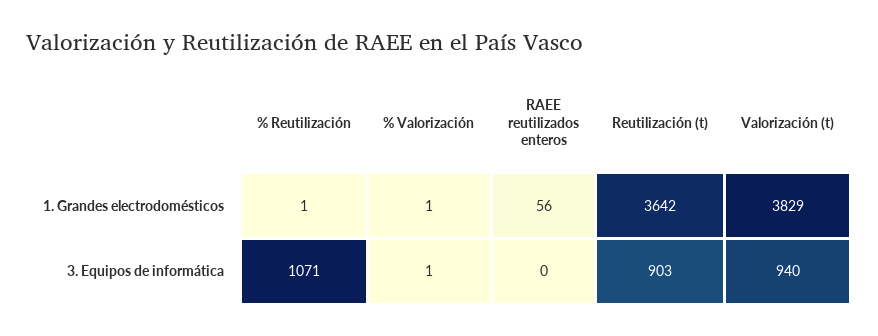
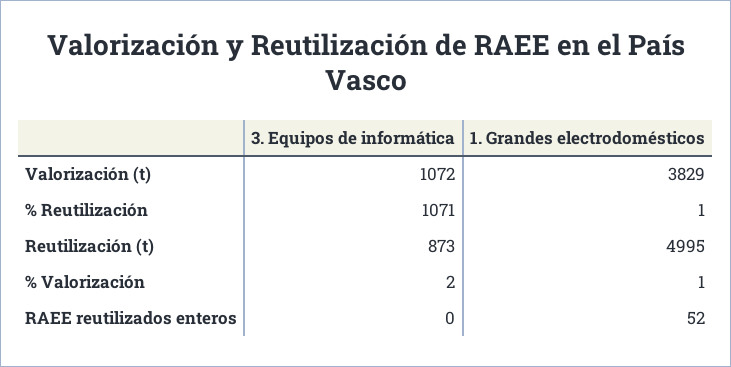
  {
    "% Reutilización": {
      "1. Grandes electrodomésticos": 1,
      "3. Equipos de informática": 1071
    },
    "% Valorización": {
      "1. Grandes electrodomésticos": 1,
-     "3. Equipos de informática": 1
+     "3. Equipos de informática": 2
    },
    "RAEE reutilizados enteros": {
-     "1. Grandes electrodomésticos": 56,
+     "1. Grandes electrodomésticos": 52,
      "3. Equipos de informática": 0
    },
    "Reutilización (t)": {
-     "1. Grandes electrodomésticos": 3642,
+     "1. Grandes electrodomésticos": 4995,
-     "3. Equipos de informática": 903
+     "3. Equipos de informática": 873
    },
    "Valorización (t)": {
      "1. Grandes electrodomésticos": 3829,
-     "3. Equipos de informática": 940
+     "3. Equipos de informática": 1072
    }
  }

